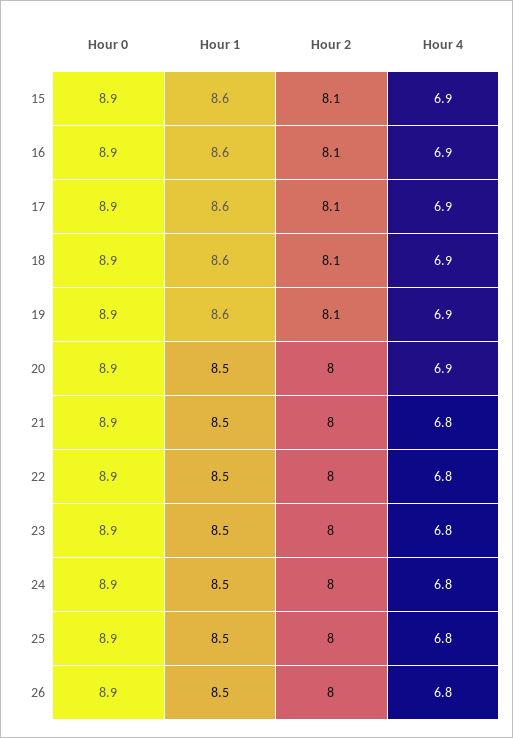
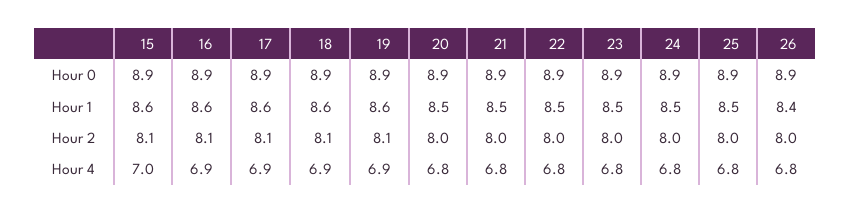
  {
    "Hour 0": {
      "15": 8.9,
      "16": 8.9,
      "17": 8.9,
      "18": 8.9,
      "19": 8.9,
      "20": 8.9,
      "21": 8.9,
      "22": 8.9,
      "23": 8.9,
      "24": 8.9,
      "25": 8.9,
      "26": 8.9
    },
    "Hour 1": {
      "15": 8.6,
      "16": 8.6,
      "17": 8.6,
      "18": 8.6,
      "19": 8.6,
      "20": 8.5,
      "21": 8.5,
      "22": 8.5,
      "23": 8.5,
      "24": 8.5,
      "25": 8.5,
-     "26": 8.5
+     "26": 8.4
    },
    "Hour 2": {
      "15": 8.1,
      "16": 8.1,
      "17": 8.1,
      "18": 8.1,
      "19": 8.1,
      "20": 8,
      "21": 8,
      "22": 8,
      "23": 8,
      "24": 8,
      "25": 8,
      "26": 8
    },
    "Hour 4": {
-     "15": 6.9,
+     "15": 7,
      "16": 6.9,
      "17": 6.9,
      "18": 6.9,
      "19": 6.9,
-     "20": 6.9,
+     "20": 6.8,
      "21": 6.8,
      "22": 6.8,
      "23": 6.8,
      "24": 6.8,
      "25": 6.8,
      "26": 6.8
    }
  }

